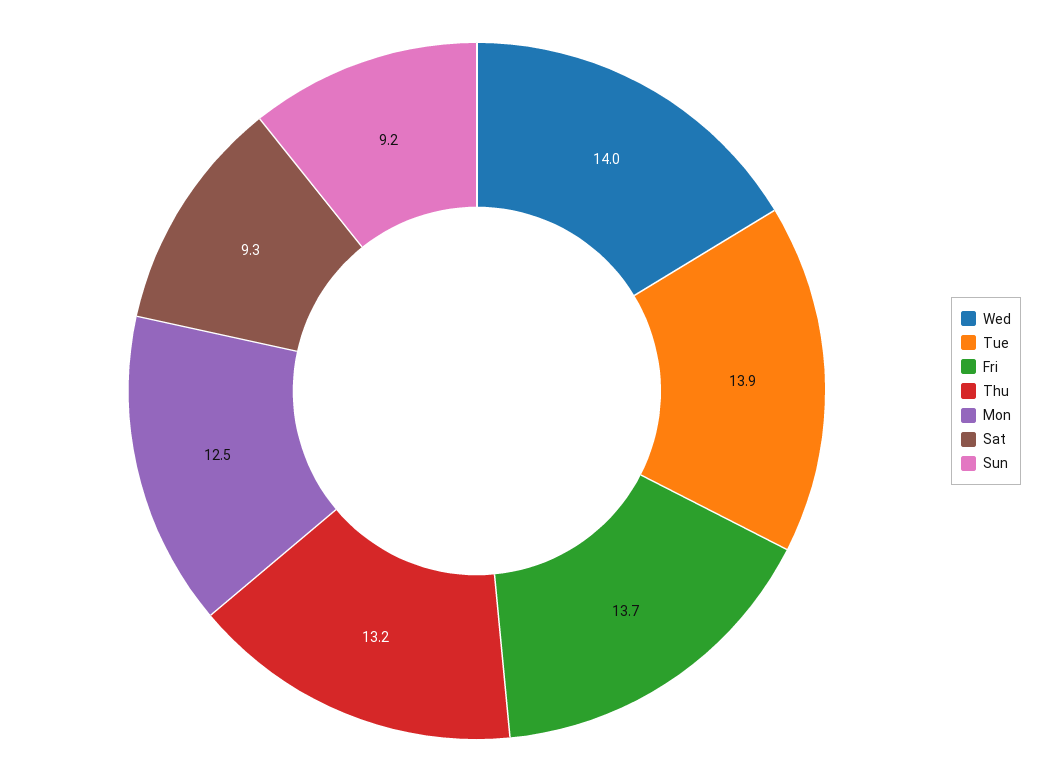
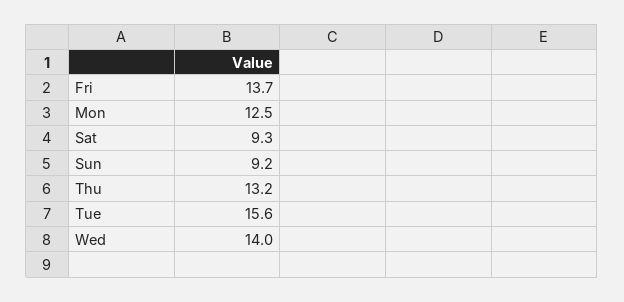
  {
    "Wed": 14,
-   "Tue": 13.9,
+   "Tue": 15.6,
    "Fri": 13.7,
    "Thu": 13.2,
    "Mon": 12.5,
    "Sat": 9.3,
    "Sun": 9.2
  }

